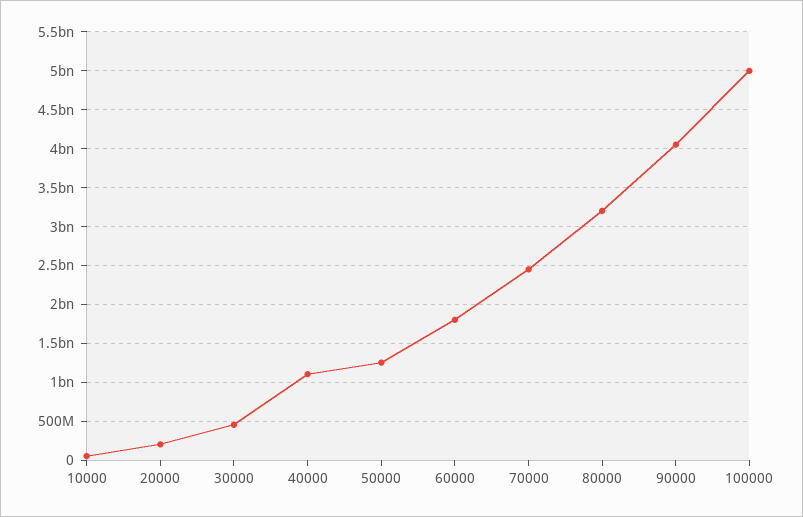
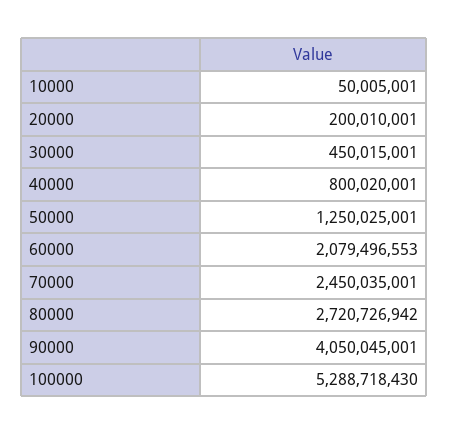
  {
    "10000": 50005001,
    "20000": 200010001,
    "30000": 450015001,
-   "40000": 1100000000,
+   "40000": 800020001,
    "50000": 1250025001,
-   "60000": 1800000000,
+   "60000": 2079496553,
    "70000": 2450035001,
-   "80000": 3200000000,
+   "80000": 2720726942,
    "90000": 4050045001,
-   "100000": 5000000000
+   "100000": 5288718430
  }

